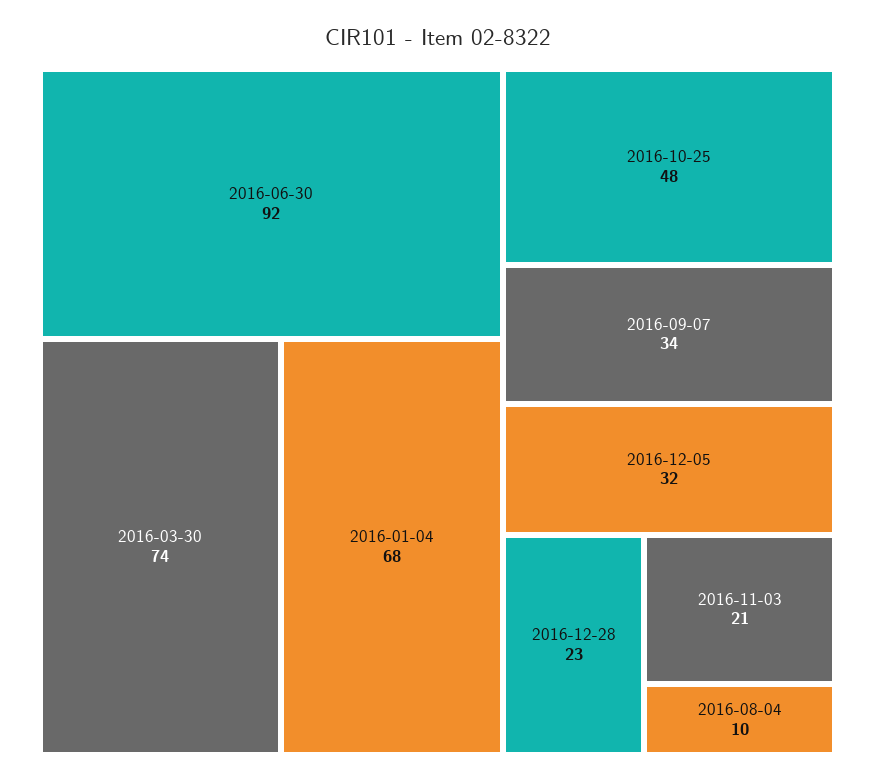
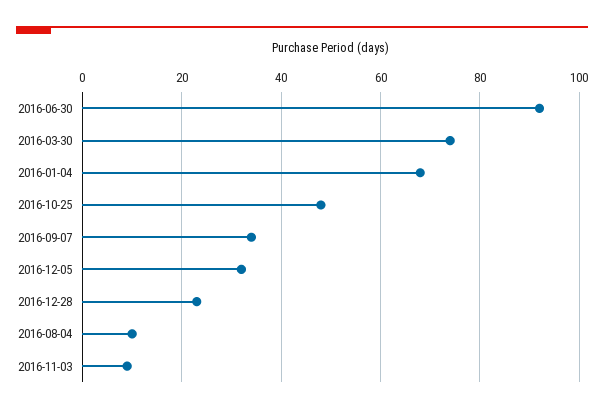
  {
    "2016-06-30": 92,
    "2016-03-30": 74,
    "2016-01-04": 68,
    "2016-10-25": 48,
    "2016-09-07": 34,
    "2016-12-05": 32,
    "2016-12-28": 23,
-   "2016-11-03": 21,
+   "2016-11-03": 10,
    "2016-08-04": 10
  }

